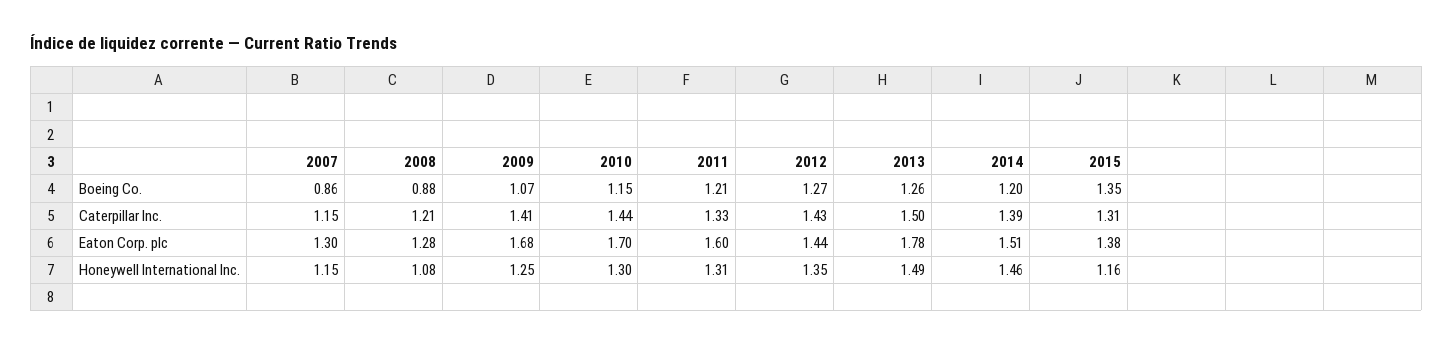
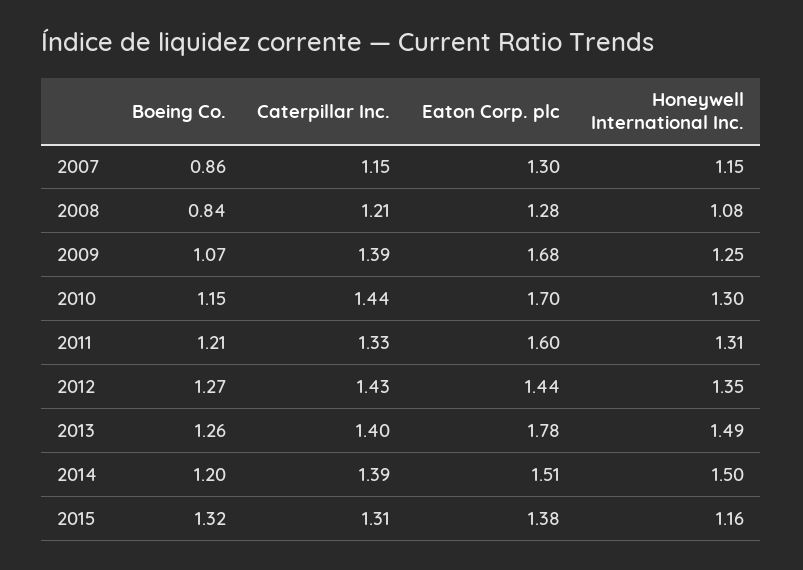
  {
    "2007": {
      "Boeing Co.": 0.86,
      "Caterpillar Inc.": 1.15,
      "Eaton Corp. plc": 1.3,
      "Honeywell International Inc.": 1.15
    },
    "2008": {
-     "Boeing Co.": 0.88,
+     "Boeing Co.": 0.84,
      "Caterpillar Inc.": 1.21,
      "Eaton Corp. plc": 1.28,
      "Honeywell International Inc.": 1.08
    },
    "2009": {
      "Boeing Co.": 1.07,
-     "Caterpillar Inc.": 1.41,
+     "Caterpillar Inc.": 1.39,
      "Eaton Corp. plc": 1.68,
      "Honeywell International Inc.": 1.25
    },
    "2010": {
      "Boeing Co.": 1.15,
      "Caterpillar Inc.": 1.44,
      "Eaton Corp. plc": 1.7,
      "Honeywell International Inc.": 1.3
    },
    "2011": {
      "Boeing Co.": 1.21,
      "Caterpillar Inc.": 1.33,
      "Eaton Corp. plc": 1.6,
      "Honeywell International Inc.": 1.31
    },
    "2012": {
      "Boeing Co.": 1.27,
      "Caterpillar Inc.": 1.43,
      "Eaton Corp. plc": 1.44,
      "Honeywell International Inc.": 1.35
    },
    "2013": {
      "Boeing Co.": 1.26,
-     "Caterpillar Inc.": 1.5,
+     "Caterpillar Inc.": 1.4,
      "Eaton Corp. plc": 1.78,
      "Honeywell International Inc.": 1.49
    },
    "2014": {
      "Boeing Co.": 1.2,
      "Caterpillar Inc.": 1.39,
      "Eaton Corp. plc": 1.51,
-     "Honeywell International Inc.": 1.46
+     "Honeywell International Inc.": 1.5
    },
    "2015": {
-     "Boeing Co.": 1.35,
+     "Boeing Co.": 1.32,
      "Caterpillar Inc.": 1.31,
      "Eaton Corp. plc": 1.38,
      "Honeywell International Inc.": 1.16
    }
  }

